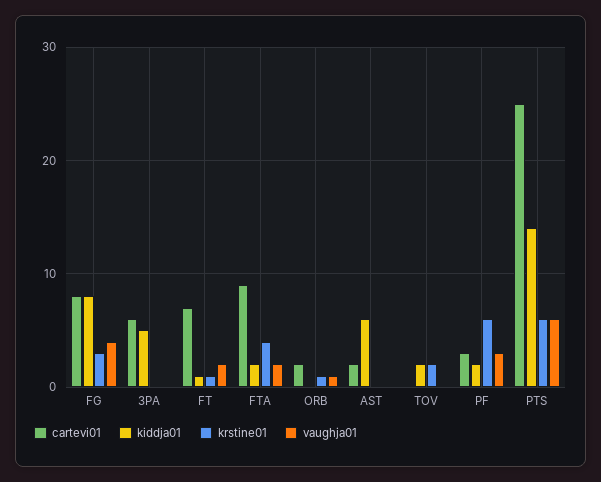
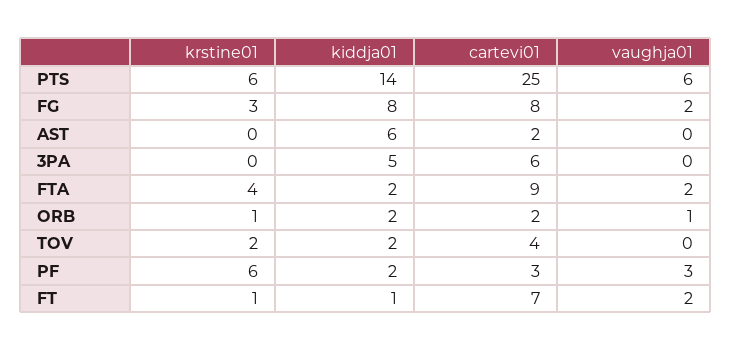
  {
    "cartevi01": {
      "FG": 8,
      "3PA": 6,
      "FT": 7,
      "FTA": 9,
      "ORB": 2,
      "AST": 2,
-     "TOV": 0,
+     "TOV": 4,
      "PF": 3,
      "PTS": 25
    },
    "kiddja01": {
      "FG": 8,
      "3PA": 5,
      "FT": 1,
      "FTA": 2,
-     "ORB": 0,
+     "ORB": 2,
      "AST": 6,
      "TOV": 2,
      "PF": 2,
      "PTS": 14
    },
    "krstine01": {
      "FG": 3,
      "3PA": 0,
      "FT": 1,
      "FTA": 4,
      "ORB": 1,
      "AST": 0,
      "TOV": 2,
      "PF": 6,
      "PTS": 6
    },
    "vaughja01": {
-     "FG": 4,
+     "FG": 2,
      "3PA": 0,
      "FT": 2,
      "FTA": 2,
      "ORB": 1,
      "AST": 0,
      "TOV": 0,
      "PF": 3,
      "PTS": 6
    }
  }

